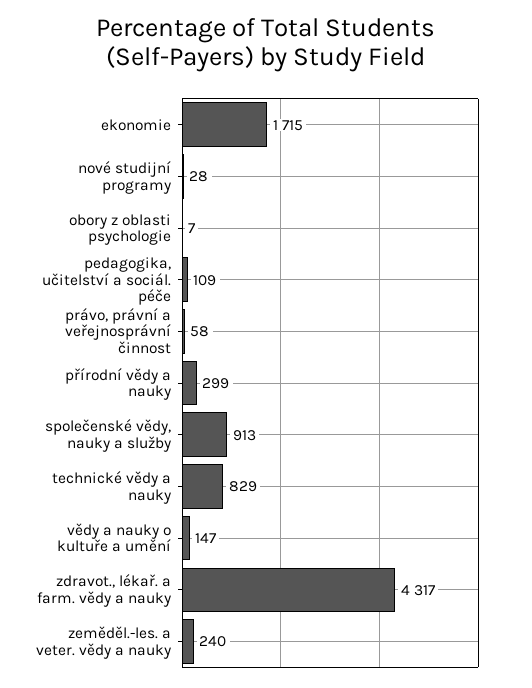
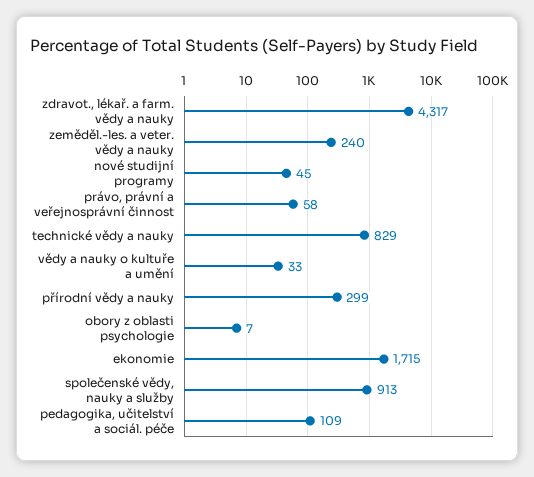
  {
    "ekonomie": 1715,
-   "nové studijní programy": 28,
+   "nové studijní programy": 45,
    "obory z oblasti psychologie": 7,
    "pedagogika, učitelství a sociál. péče": 109,
    "právo, právní a veřejnosprávní činnost": 58,
    "přírodní vědy a nauky": 299,
    "společenské vědy, nauky a služby": 913,
    "technické vědy a nauky": 829,
-   "vědy a nauky o kultuře a umění": 147,
+   "vědy a nauky o kultuře a umění": 33,
    "zdravot., lékař. a farm. vědy a nauky": 4317,
    "zeměděl.-les. a veter. vědy a nauky": 240
  }

